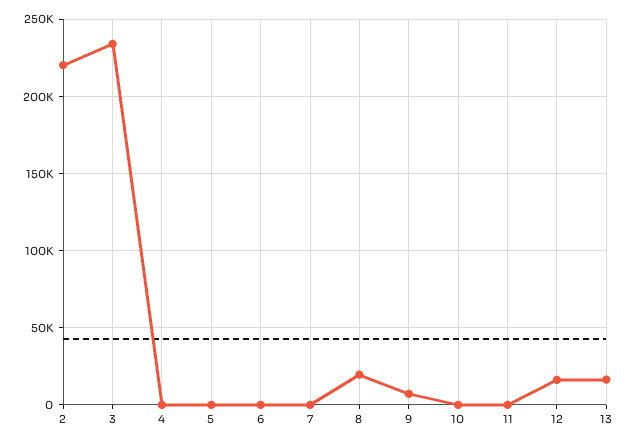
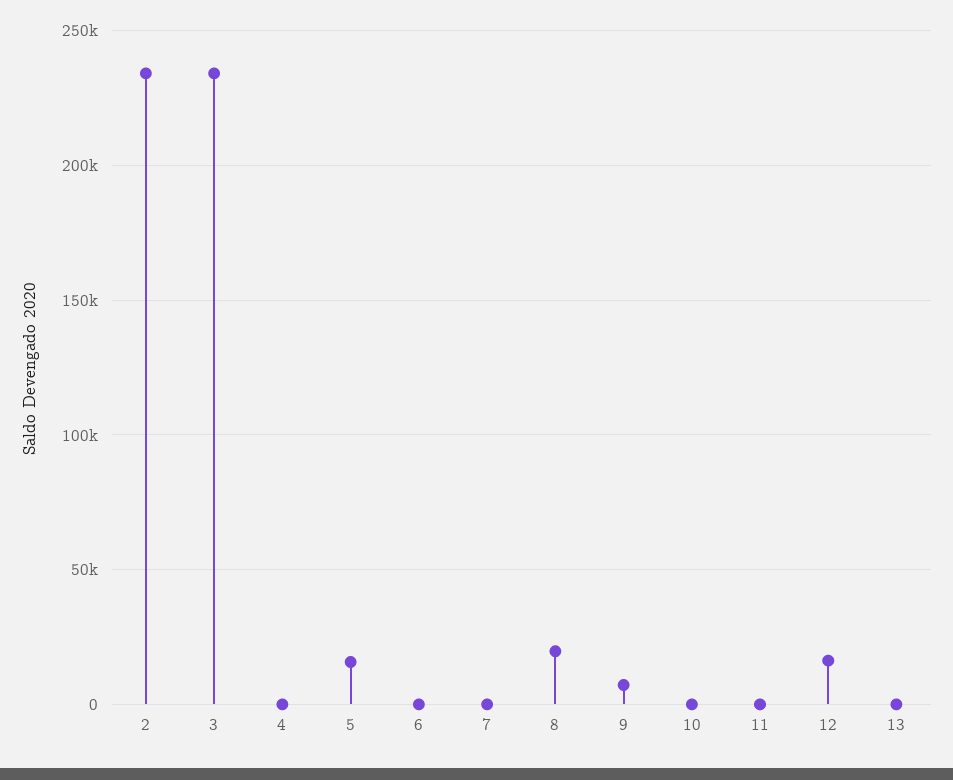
  {
-   "2": 220000,
+   "2": 235000,
    "3": 235000,
    "4": 0,
-   "5": 0,
+   "5": 15000,
    "6": 0,
    "7": 0,
    "8": 20000,
    "9": 5000,
    "10": 0,
    "11": 0,
    "12": 15000,
-   "13": 15000
+   "13": 0
  }

